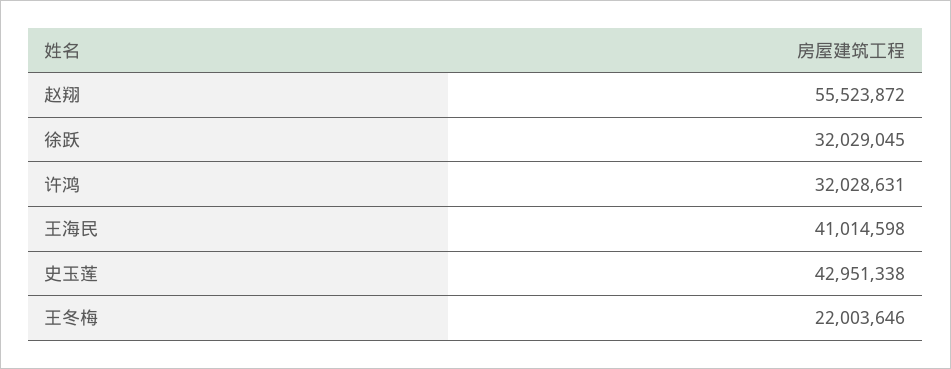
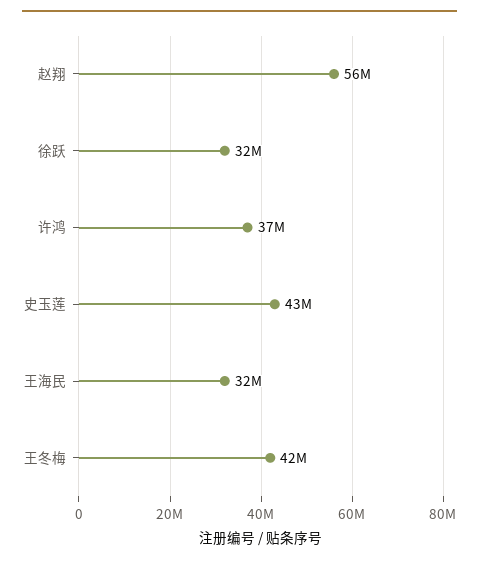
  {
    "赵翔": 55523872,
    "徐跃": 32029045,
-   "许鸿": 32028631,
+   "许鸿": 37000000,
-   "王海民": 41014598,
+   "王海民": 32000000,
    "史玉莲": 42951338,
-   "王冬梅": 22003646
+   "王冬梅": 42000000
  }

